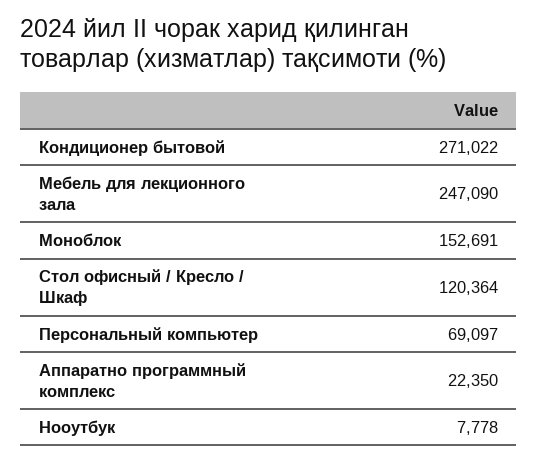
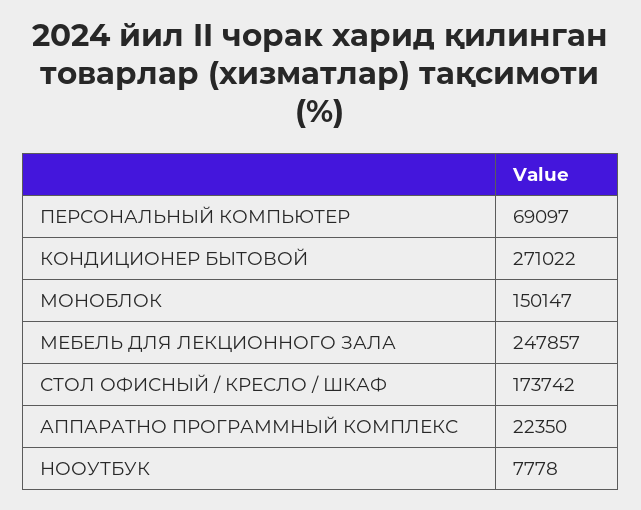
  {
    "Кондиционер бытовой": 271022,
-   "Мебель для лекционного зала": 247090,
+   "Мебель для лекционного зала": 247857,
-   "Моноблок": 152691,
+   "Моноблок": 150147,
-   "Стол офисный / Кресло / Шкаф": 120364,
+   "Стол офисный / Кресло / Шкаф": 173742,
    "Персональный компьютер": 69097,
    "Аппаратно программный комплекс": 22350,
    "Нооутбук": 7778
  }

